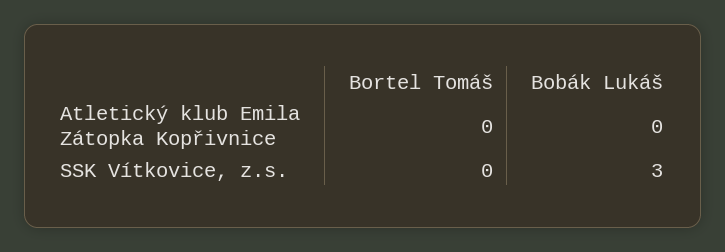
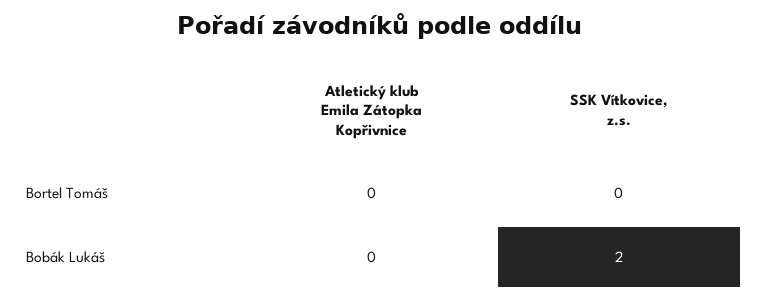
  {
    "Bortel Tomáš": {
      "Atletický klub Emila Zátopka Kopřivnice": 0,
      "SSK Vítkovice, z.s.": 0
    },
    "Bobák Lukáš": {
      "Atletický klub Emila Zátopka Kopřivnice": 0,
-     "SSK Vítkovice, z.s.": 3
+     "SSK Vítkovice, z.s.": 2
    }
  }

